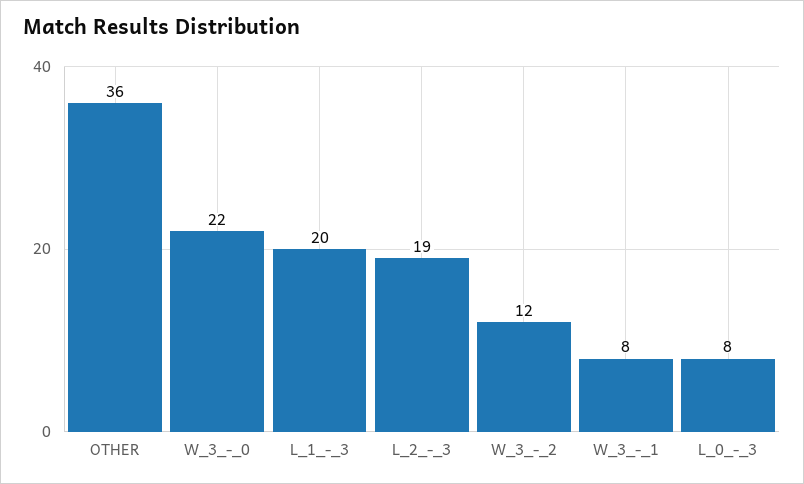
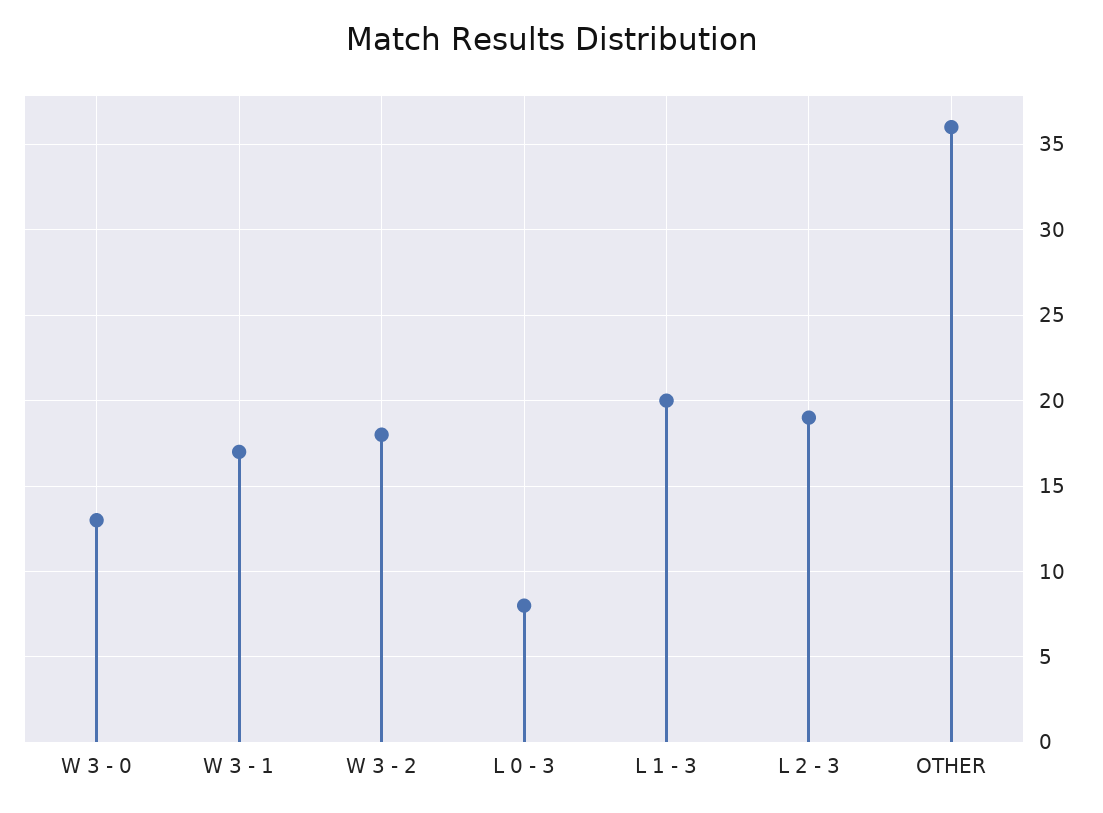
  {
    "OTHER": 36,
-   "W_3_-_0": 22,
+   "W_3_-_0": 13,
    "L_1_-_3": 20,
    "L_2_-_3": 19,
-   "W_3_-_2": 12,
+   "W_3_-_2": 18,
-   "W_3_-_1": 8,
+   "W_3_-_1": 17,
    "L_0_-_3": 8
  }

